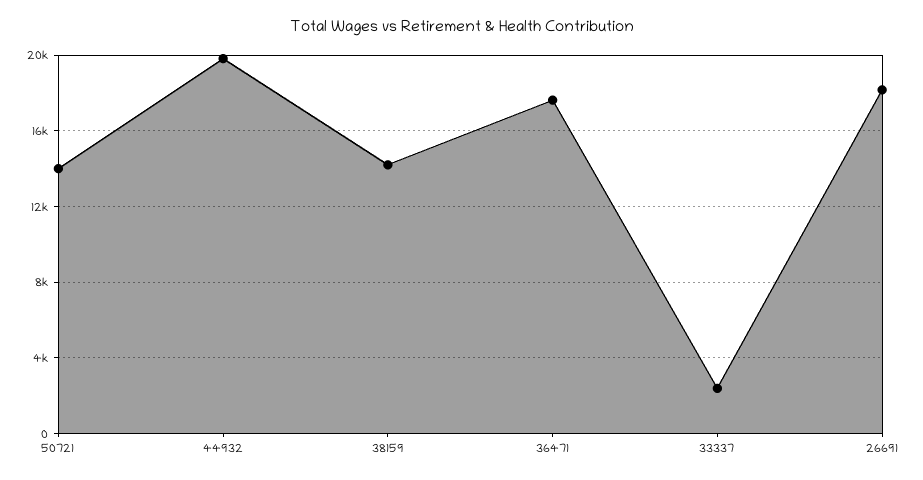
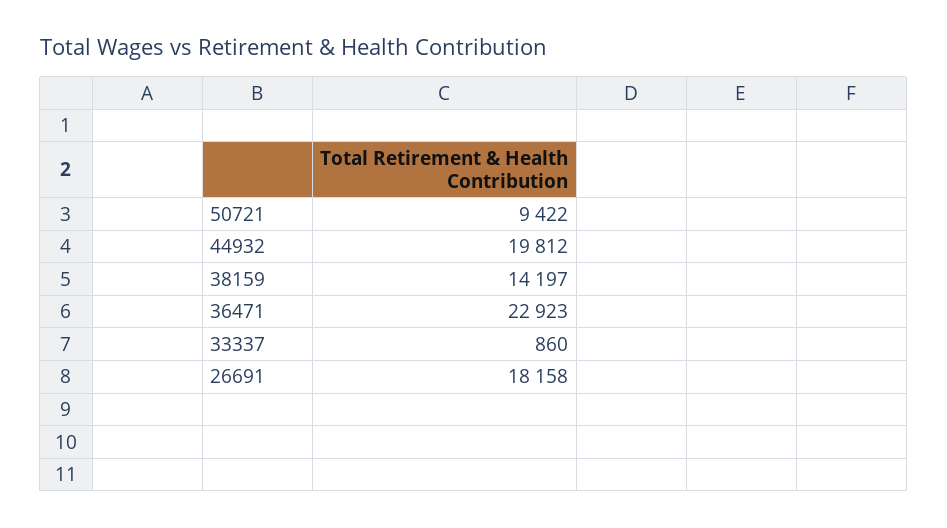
  {
-   "50721": 14000,
+   "50721": 9422,
    "44932": 19812,
    "38159": 14197,
-   "36471": 17500,
+   "36471": 22923,
-   "33337": 2500,
+   "33337": 860,
    "26691": 18158
  }

